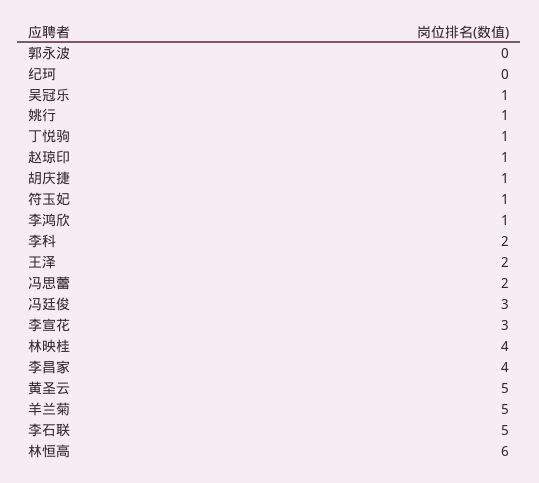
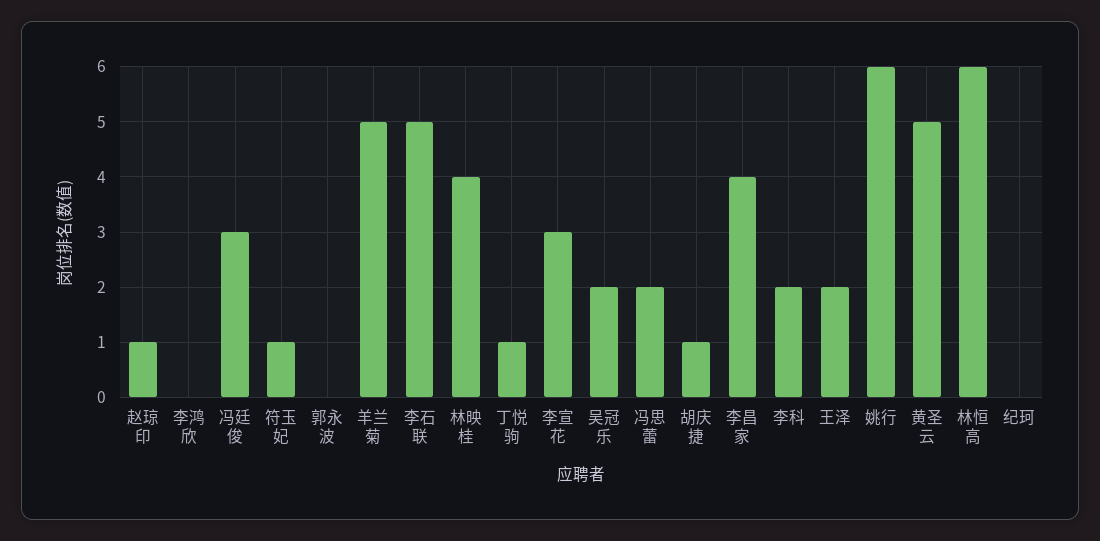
  {
    "郭永波": 0,
    "纪珂": 0,
-   "吴冠乐": 1,
+   "吴冠乐": 2,
-   "姚行": 1,
+   "姚行": 6,
    "丁悦驹": 1,
    "赵琼印": 1,
    "胡庆捷": 1,
    "符玉妃": 1,
-   "李鸿欣": 1,
+   "李鸿欣": 0,
    "李科": 2,
    "王泽": 2,
    "冯思蕾": 2,
    "冯廷俊": 3,
    "李宣花": 3,
    "林映桂": 4,
    "李昌家": 4,
    "黄圣云": 5,
    "羊兰菊": 5,
    "李石联": 5,
    "林恒高": 6
  }

